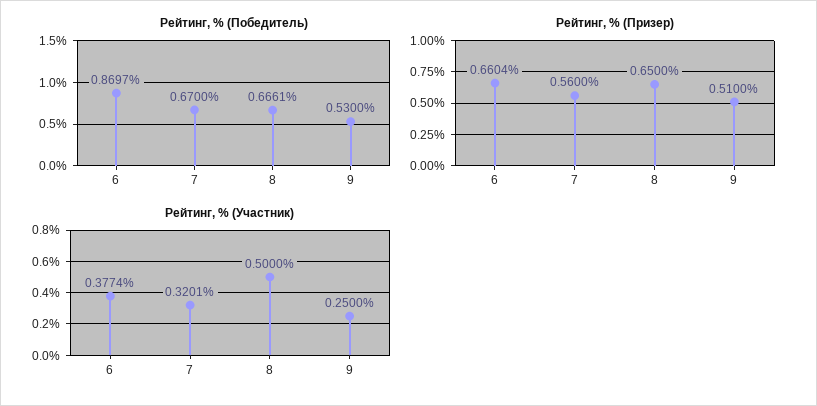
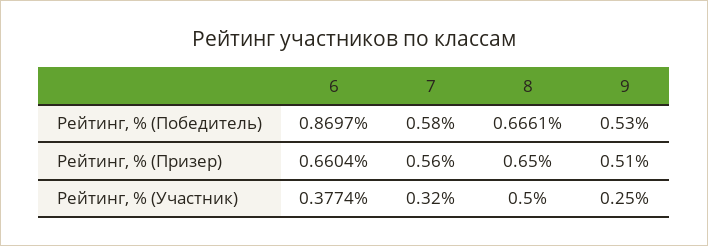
  {
    "Рейтинг, % (Победитель)": {
      "6": 0.8697,
-     "7": 0.67,
+     "7": 0.58,
      "8": 0.6661,
      "9": 0.53
    },
    "Рейтинг, % (Призер)": {
      "6": 0.6604,
      "7": 0.56,
      "8": 0.65,
      "9": 0.51
    },
    "Рейтинг, % (Участник)": {
      "6": 0.3774,
-     "7": 0.3201,
+     "7": 0.32,
      "8": 0.5,
      "9": 0.25
    }
  }

